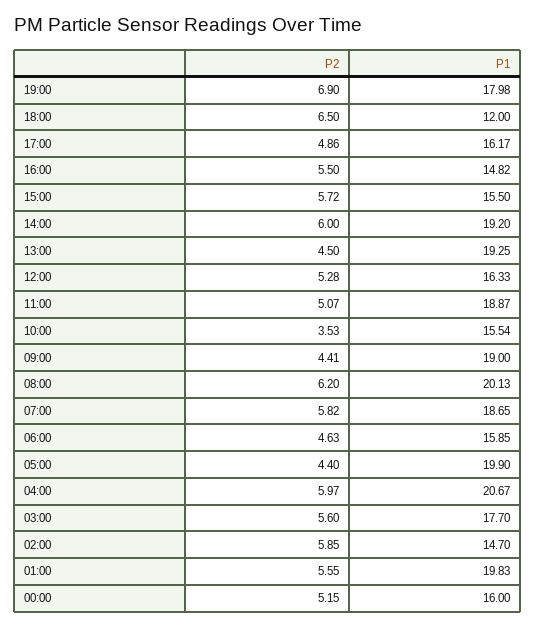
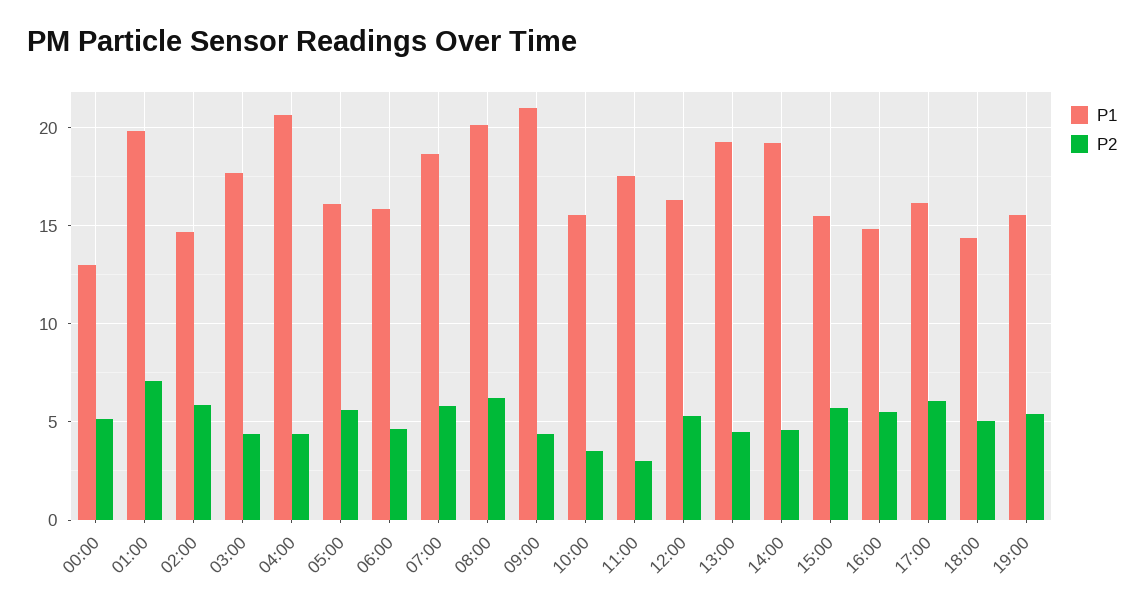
  {
    "P2": {
-     "19:00": 6.9,
+     "19:00": 5.5,
-     "18:00": 6.5,
+     "18:00": 5,
-     "17:00": 4.86,
+     "17:00": 6,
      "16:00": 5.5,
      "15:00": 5.72,
-     "14:00": 6,
+     "14:00": 4.5,
      "13:00": 4.5,
      "12:00": 5.28,
-     "11:00": 5.07,
+     "11:00": 3,
      "10:00": 3.53,
      "09:00": 4.41,
      "08:00": 6.2,
      "07:00": 5.82,
      "06:00": 4.63,
-     "05:00": 4.4,
+     "05:00": 5.5,
-     "04:00": 5.97,
+     "04:00": 4.5,
-     "03:00": 5.6,
+     "03:00": 4.5,
      "02:00": 5.85,
-     "01:00": 5.55,
+     "01:00": 7,
      "00:00": 5.15
    },
    "P1": {
-     "19:00": 17.98,
+     "19:00": 15.5,
-     "18:00": 12,
+     "18:00": 14.5,
      "17:00": 16.17,
      "16:00": 14.82,
      "15:00": 15.5,
      "14:00": 19.2,
      "13:00": 19.25,
      "12:00": 16.33,
-     "11:00": 18.87,
+     "11:00": 17.5,
      "10:00": 15.54,
-     "09:00": 19,
+     "09:00": 21,
      "08:00": 20.13,
      "07:00": 18.65,
      "06:00": 15.85,
-     "05:00": 19.9,
+     "05:00": 16,
      "04:00": 20.67,
      "03:00": 17.7,
      "02:00": 14.7,
      "01:00": 19.83,
-     "00:00": 16
+     "00:00": 13
    }
  }

